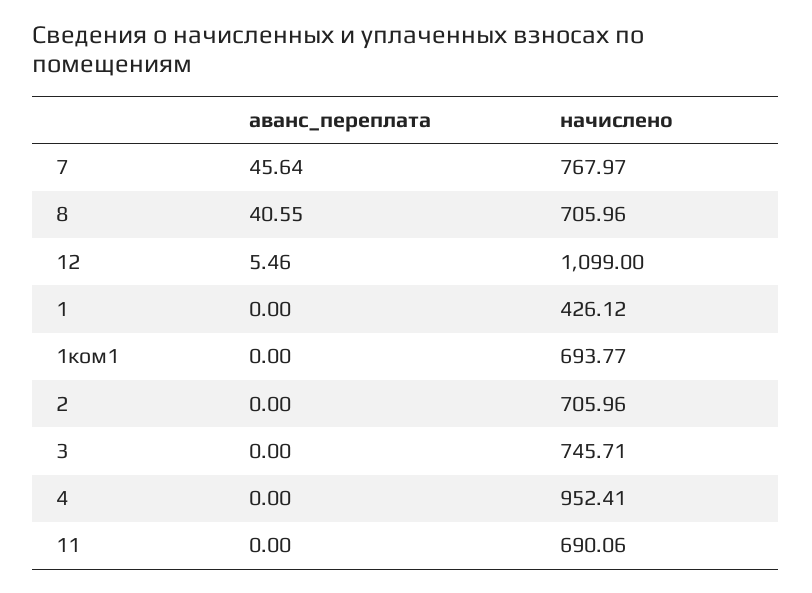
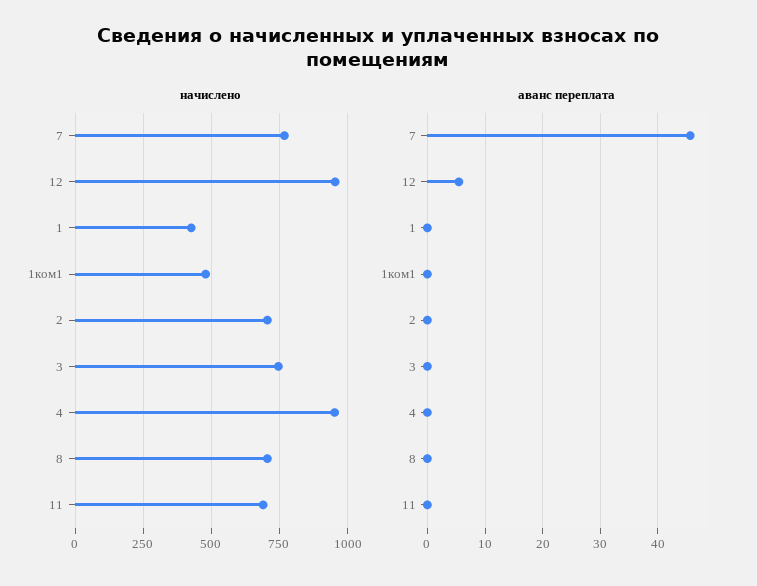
  {
    "аванс_переплата": {
      "7": 45.64,
-     "8": 40.55,
+     "8": 0,
      "12": 5.46,
      "1": 0,
      "1ком1": 0,
      "2": 0,
      "3": 0,
      "4": 0,
      "11": 0
    },
    "начислено": {
      "7": 767.97,
      "8": 705.96,
-     "12": 1099,
+     "12": 950,
      "1": 426.12,
-     "1ком1": 693.77,
+     "1ком1": 475,
      "2": 705.96,
      "3": 745.71,
      "4": 952.41,
      "11": 690.06
    }
  }

